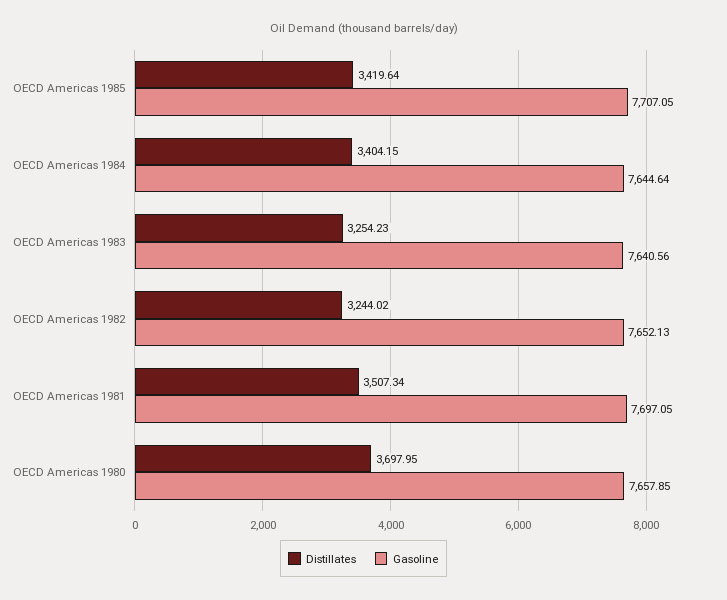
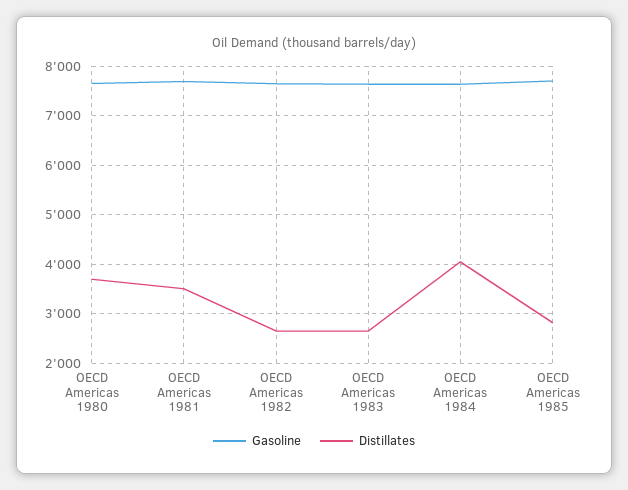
  {
    "Distillates": {
-     "OECD Americas 1985": 3419.64,
+     "OECD Americas 1985": 2800,
-     "OECD Americas 1984": 3404.15,
+     "OECD Americas 1984": 4000,
-     "OECD Americas 1983": 3254.23,
+     "OECD Americas 1983": 2600,
-     "OECD Americas 1982": 3244.02,
+     "OECD Americas 1982": 2600,
      "OECD Americas 1981": 3507.34,
      "OECD Americas 1980": 3697.95
    },
    "Gasoline": {
      "OECD Americas 1985": 7707.05,
      "OECD Americas 1984": 7644.64,
      "OECD Americas 1983": 7640.56,
      "OECD Americas 1982": 7652.13,
      "OECD Americas 1981": 7697.05,
      "OECD Americas 1980": 7657.85
    }
  }

